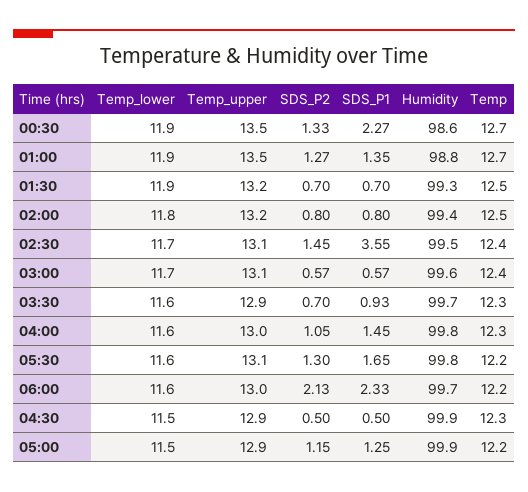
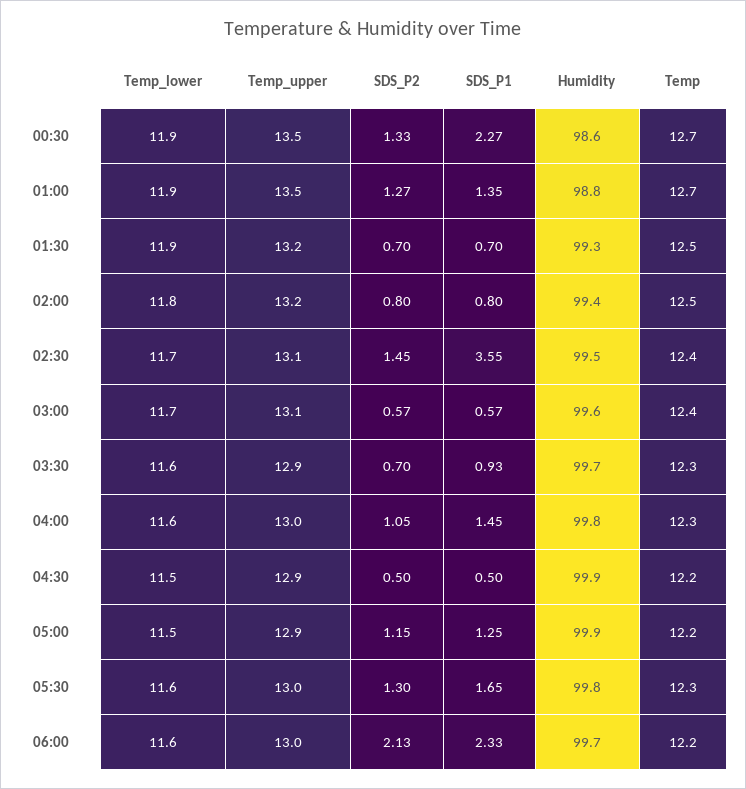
  {
    "Temp_lower": {
      "00:30": 11.9,
      "01:00": 11.9,
      "01:30": 11.9,
      "02:00": 11.8,
      "02:30": 11.7,
      "03:00": 11.7,
      "03:30": 11.6,
      "04:00": 11.6,
      "05:30": 11.6,
      "06:00": 11.6,
      "04:30": 11.5,
      "05:00": 11.5
    },
    "Temp_upper": {
      "00:30": 13.5,
      "01:00": 13.5,
      "01:30": 13.2,
      "02:00": 13.2,
      "02:30": 13.1,
      "03:00": 13.1,
      "03:30": 12.9,
      "04:00": 13,
-     "05:30": 13.1,
+     "05:30": 13,
      "06:00": 13,
      "04:30": 12.9,
      "05:00": 12.9
    },
    "SDS_P2": {
      "00:30": 1.33,
      "01:00": 1.27,
      "01:30": 0.7,
      "02:00": 0.8,
      "02:30": 1.45,
      "03:00": 0.57,
      "03:30": 0.7,
      "04:00": 1.05,
      "05:30": 1.3,
      "06:00": 2.13,
      "04:30": 0.5,
      "05:00": 1.15
    },
    "SDS_P1": {
      "00:30": 2.27,
      "01:00": 1.35,
      "01:30": 0.7,
      "02:00": 0.8,
      "02:30": 3.55,
      "03:00": 0.57,
      "03:30": 0.93,
      "04:00": 1.45,
      "05:30": 1.65,
      "06:00": 2.33,
      "04:30": 0.5,
      "05:00": 1.25
    },
    "Humidity": {
      "00:30": 98.6,
      "01:00": 98.8,
      "01:30": 99.3,
      "02:00": 99.4,
      "02:30": 99.5,
      "03:00": 99.6,
      "03:30": 99.7,
      "04:00": 99.8,
      "05:30": 99.8,
      "06:00": 99.7,
      "04:30": 99.9,
      "05:00": 99.9
    },
    "Temp": {
      "00:30": 12.7,
      "01:00": 12.7,
      "01:30": 12.5,
      "02:00": 12.5,
      "02:30": 12.4,
      "03:00": 12.4,
      "03:30": 12.3,
      "04:00": 12.3,
-     "05:30": 12.2,
+     "05:30": 12.3,
      "06:00": 12.2,
-     "04:30": 12.3,
+     "04:30": 12.2,
      "05:00": 12.2
    }
  }

